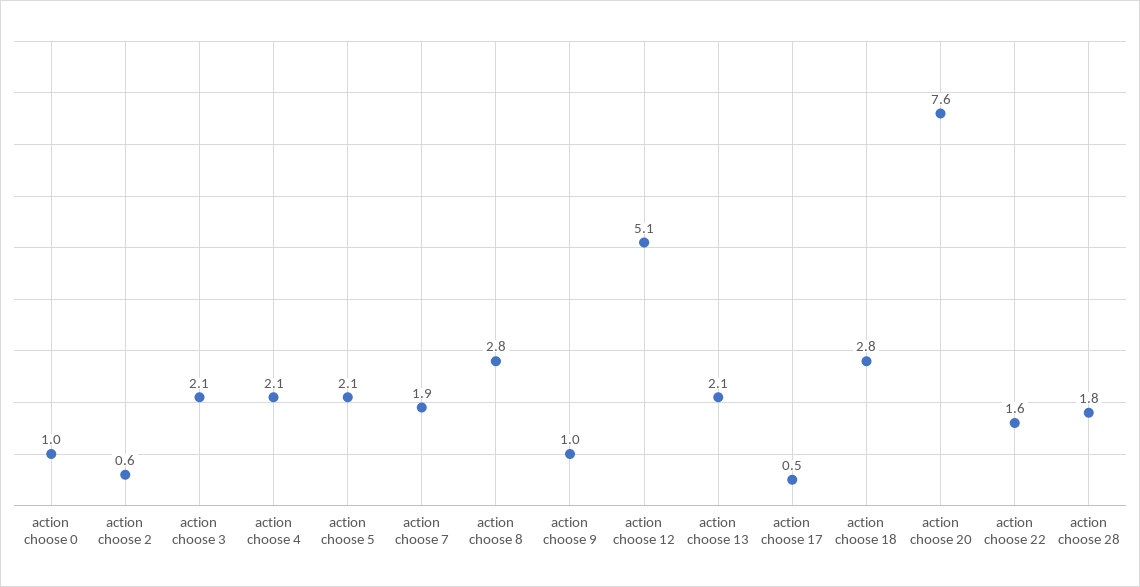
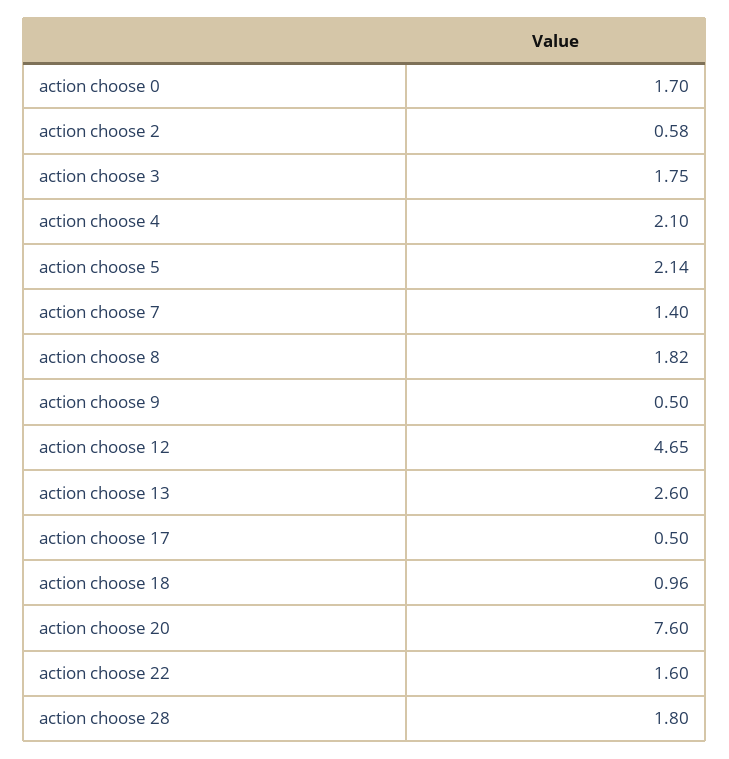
  {
-   "action choose 0": 1,
+   "action choose 0": 1.7,
    "action choose 2": 0.58,
-   "action choose 3": 2.1,
+   "action choose 3": 1.75,
    "action choose 4": 2.1,
    "action choose 5": 2.14,
-   "action choose 7": 1.9,
+   "action choose 7": 1.4,
-   "action choose 8": 2.8,
+   "action choose 8": 1.82,
-   "action choose 9": 1,
+   "action choose 9": 0.5,
-   "action choose 12": 5.1,
+   "action choose 12": 4.65,
-   "action choose 13": 2.1,
+   "action choose 13": 2.6,
    "action choose 17": 0.5,
-   "action choose 18": 2.8,
+   "action choose 18": 0.96,
    "action choose 20": 7.6,
    "action choose 22": 1.6,
    "action choose 28": 1.8
  }

